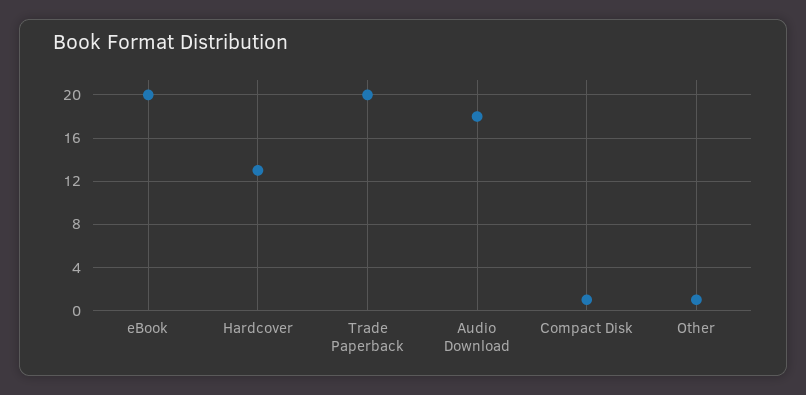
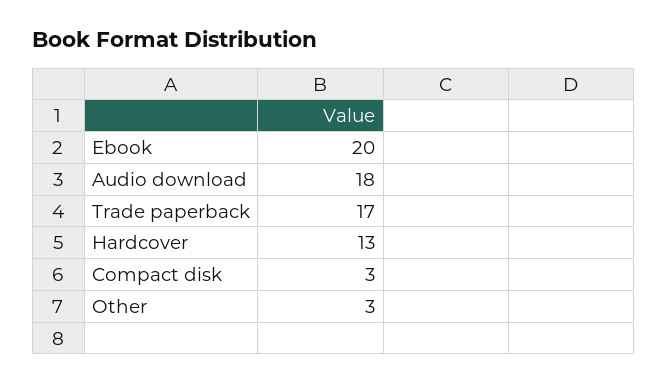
  {
    "eBook": 20,
    "Hardcover": 13,
-   "Trade Paperback": 20,
+   "Trade Paperback": 17,
    "Audio Download": 18,
-   "Compact Disk": 1,
+   "Compact Disk": 3,
-   "Other": 1
+   "Other": 3
  }

